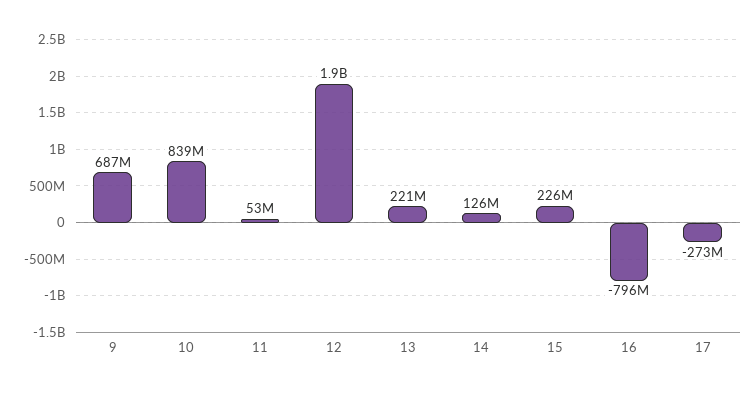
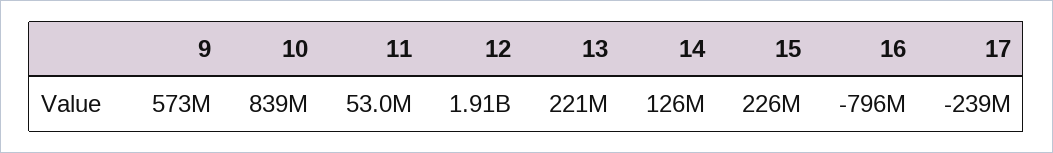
  {
-   "9": 687000000,
+   "9": 573000000,
    "10": 839000000,
    "11": 53000000,
    "12": 1910000000,
    "13": 221000000,
    "14": 126000000,
    "15": 226000000,
    "16": -796000000,
-   "17": -273000000
+   "17": -239000000
  }

